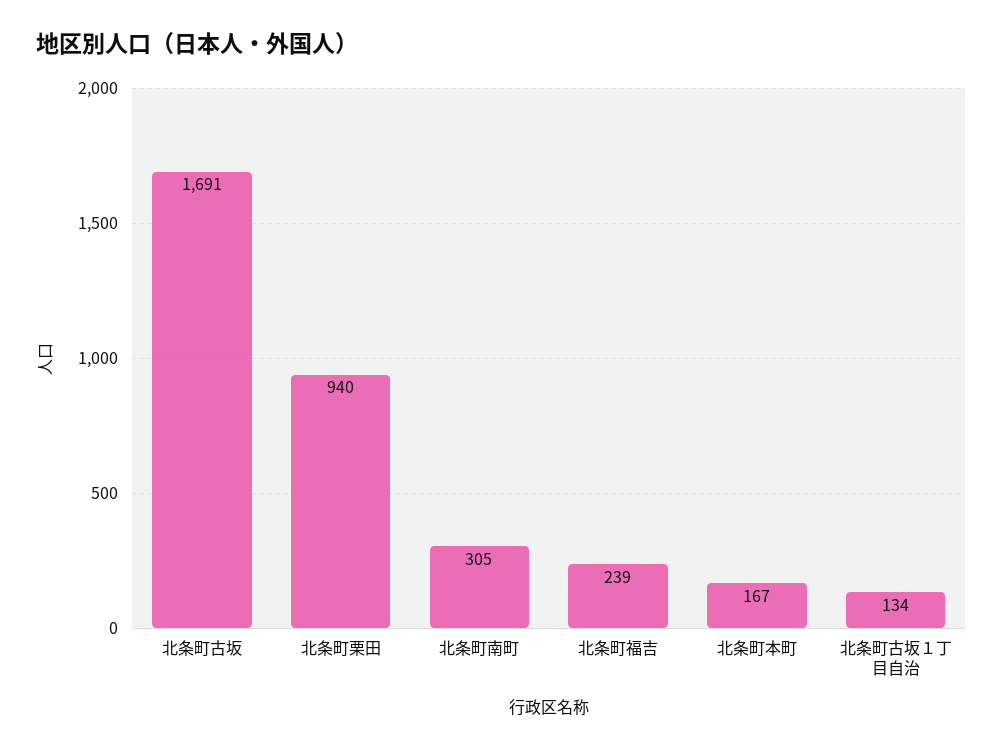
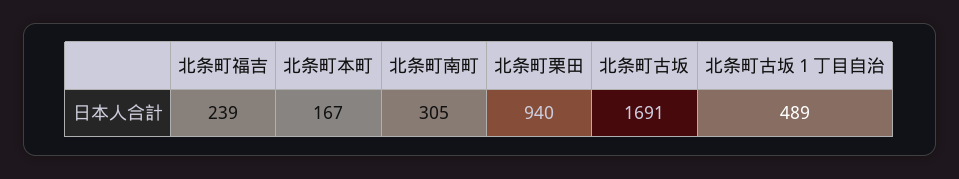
  {
    "北条町古坂": 1691,
    "北条町栗田": 940,
    "北条町南町": 305,
    "北条町福吉": 239,
    "北条町本町": 167,
-   "北条町古坂１丁目自治": 134
+   "北条町古坂１丁目自治": 489
  }

